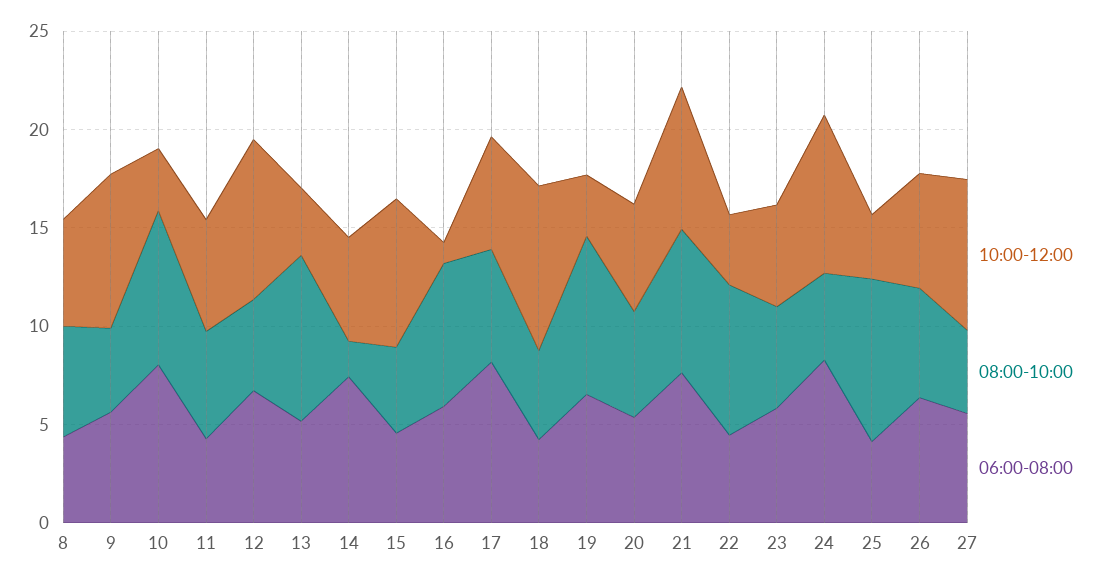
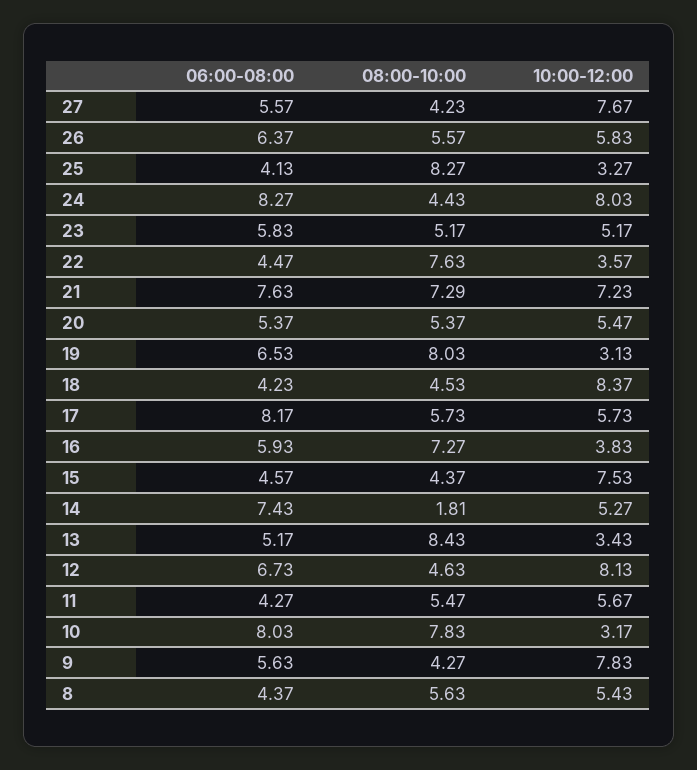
  {
    "10:00-12:00": {
      "8": 5.43,
      "9": 7.83,
      "10": 3.17,
      "11": 5.67,
      "12": 8.13,
      "13": 3.43,
      "14": 5.27,
      "15": 7.53,
-     "16": 1,
+     "16": 3.83,
      "17": 5.73,
      "18": 8.37,
      "19": 3.13,
      "20": 5.47,
      "21": 7.23,
      "22": 3.57,
      "23": 5.17,
      "24": 8.03,
      "25": 3.27,
      "26": 5.83,
      "27": 7.67
    },
    "08:00-10:00": {
      "8": 5.63,
      "9": 4.27,
      "10": 7.83,
      "11": 5.47,
      "12": 4.63,
      "13": 8.43,
      "14": 1.81,
      "15": 4.37,
      "16": 7.27,
      "17": 5.73,
      "18": 4.53,
      "19": 8.03,
      "20": 5.37,
      "21": 7.29,
      "22": 7.63,
      "23": 5.17,
      "24": 4.43,
      "25": 8.27,
      "26": 5.57,
      "27": 4.23
    },
    "06:00-08:00": {
      "8": 4.37,
      "9": 5.63,
      "10": 8.03,
      "11": 4.27,
      "12": 6.73,
      "13": 5.17,
      "14": 7.43,
      "15": 4.57,
      "16": 5.93,
      "17": 8.17,
      "18": 4.23,
      "19": 6.53,
      "20": 5.37,
      "21": 7.63,
      "22": 4.47,
      "23": 5.83,
      "24": 8.27,
      "25": 4.13,
      "26": 6.37,
      "27": 5.57
    }
  }

